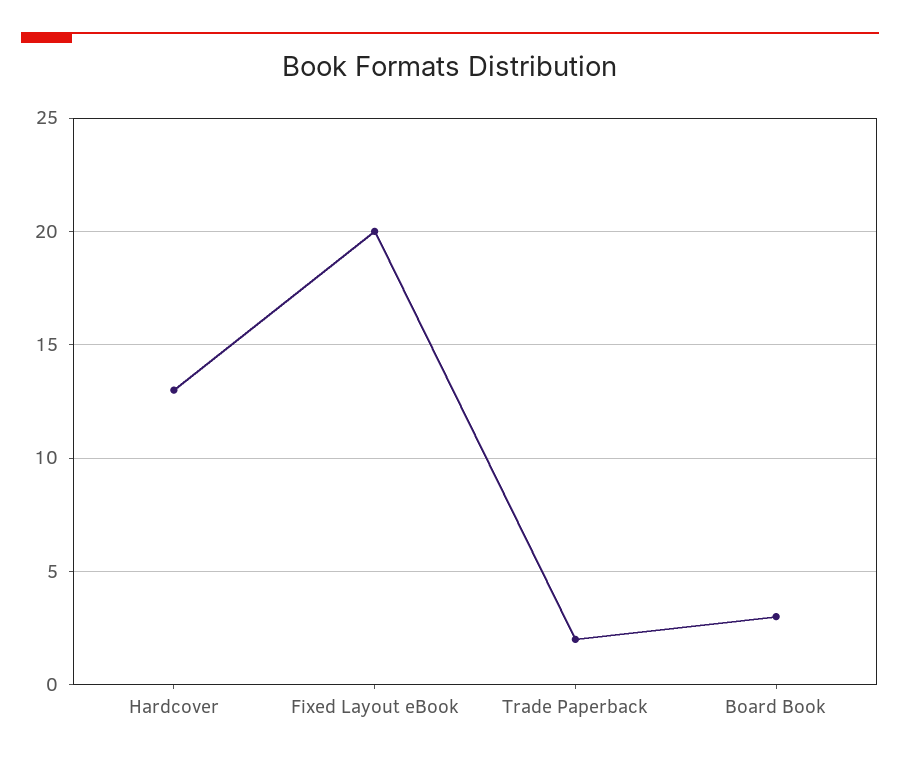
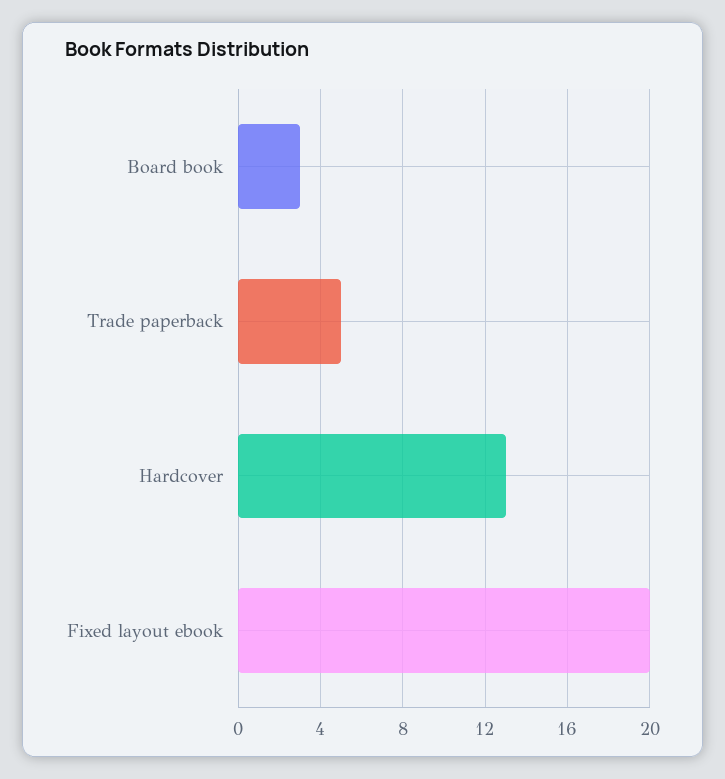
  {
    "Hardcover": 13,
    "Fixed Layout eBook": 20,
-   "Trade Paperback": 2,
+   "Trade Paperback": 5,
    "Board Book": 3
  }

